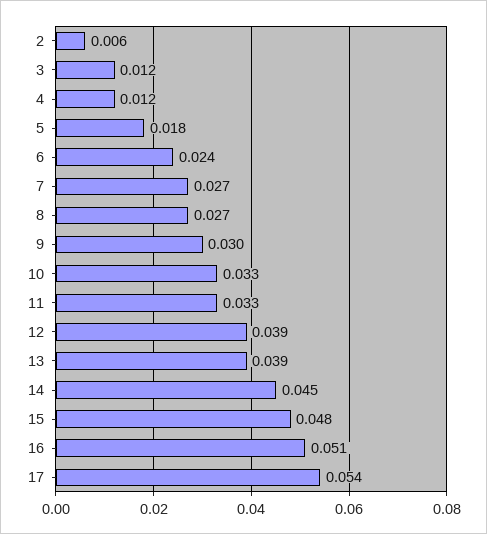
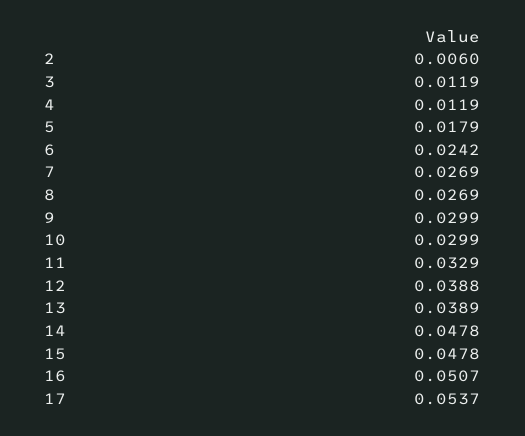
  {
    "2": 0.006,
    "3": 0.0119,
    "4": 0.0119,
    "5": 0.0179,
    "6": 0.0242,
    "7": 0.0269,
    "8": 0.0269,
    "9": 0.0299,
-   "10": 0.033,
+   "10": 0.0299,
    "11": 0.0329,
    "12": 0.0388,
    "13": 0.0389,
-   "14": 0.045,
+   "14": 0.0478,
    "15": 0.0478,
    "16": 0.0507,
    "17": 0.0537
  }

